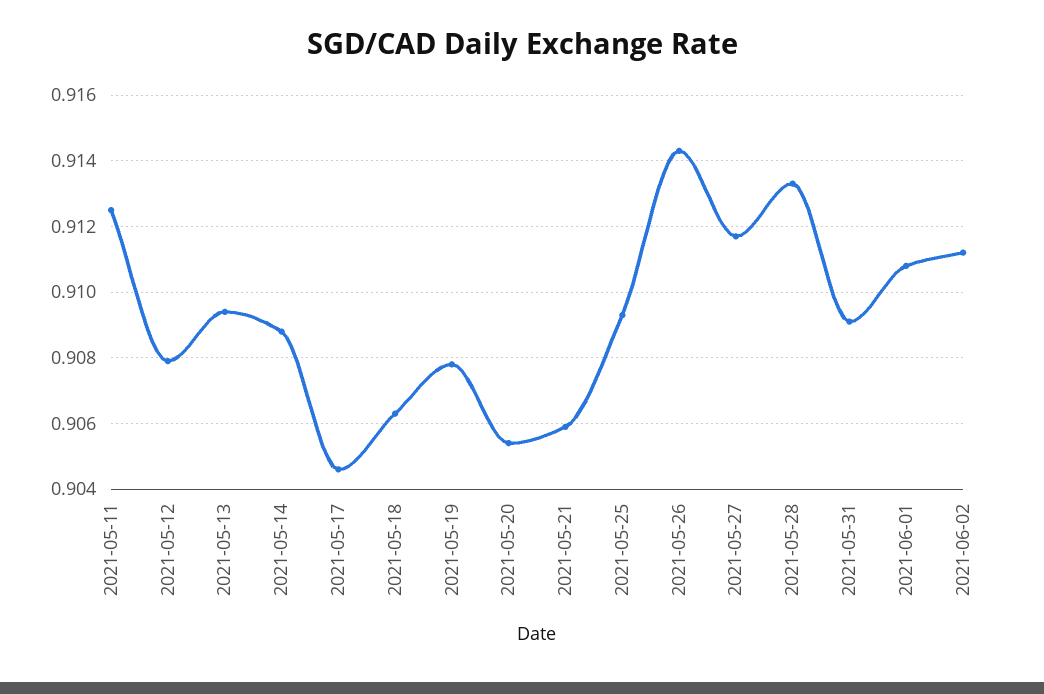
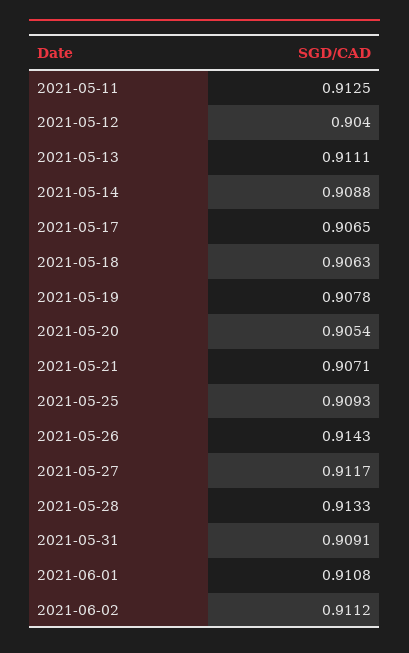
  {
    "2021-05-11": 0.9125,
-   "2021-05-12": 0.908,
+   "2021-05-12": 0.904,
-   "2021-05-13": 0.9095,
+   "2021-05-13": 0.9111,
    "2021-05-14": 0.9088,
-   "2021-05-17": 0.9045,
+   "2021-05-17": 0.9065,
    "2021-05-18": 0.9063,
    "2021-05-19": 0.9078,
    "2021-05-20": 0.9054,
-   "2021-05-21": 0.906,
+   "2021-05-21": 0.9071,
    "2021-05-25": 0.9093,
    "2021-05-26": 0.9143,
    "2021-05-27": 0.9117,
    "2021-05-28": 0.9133,
    "2021-05-31": 0.9091,
    "2021-06-01": 0.9108,
    "2021-06-02": 0.9112
  }

